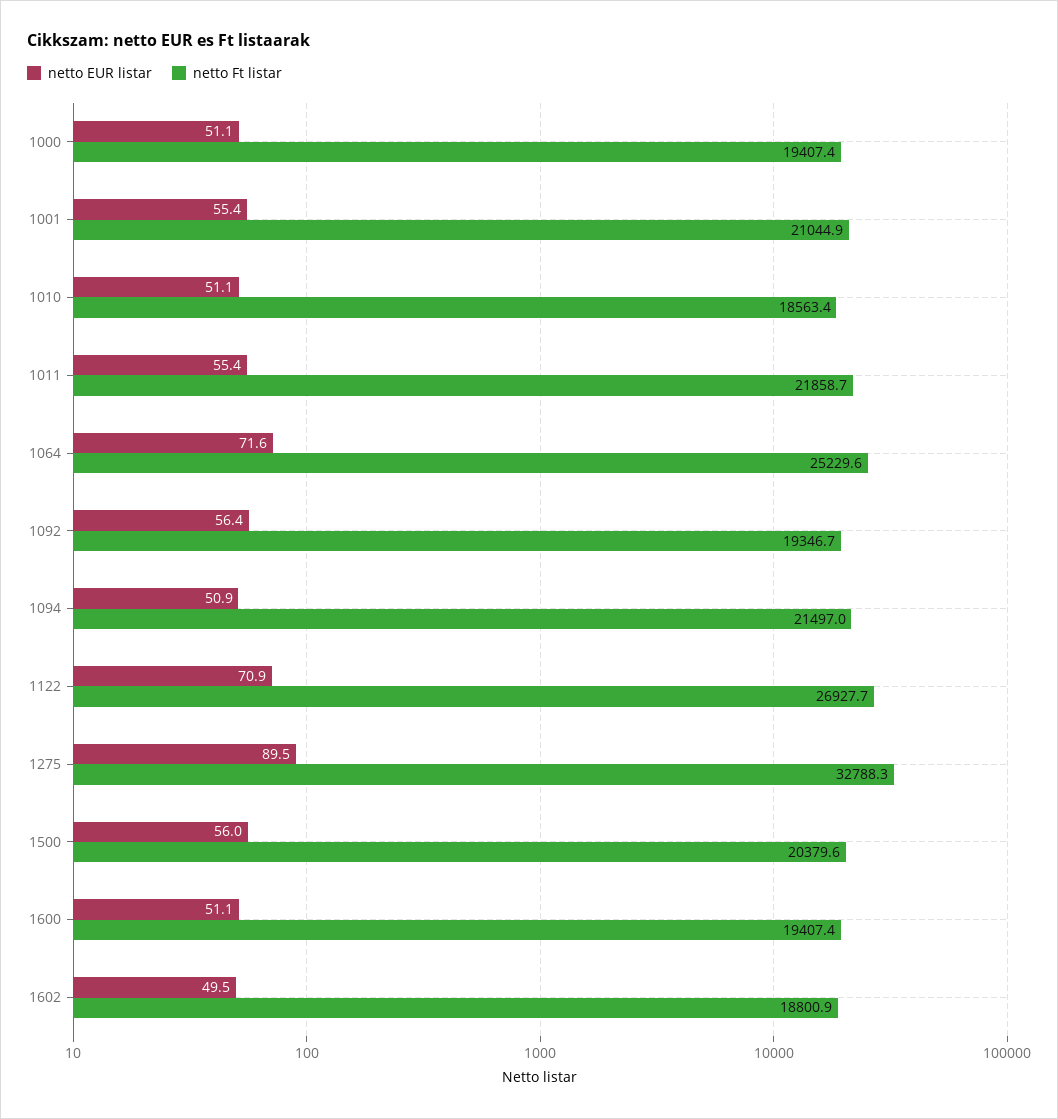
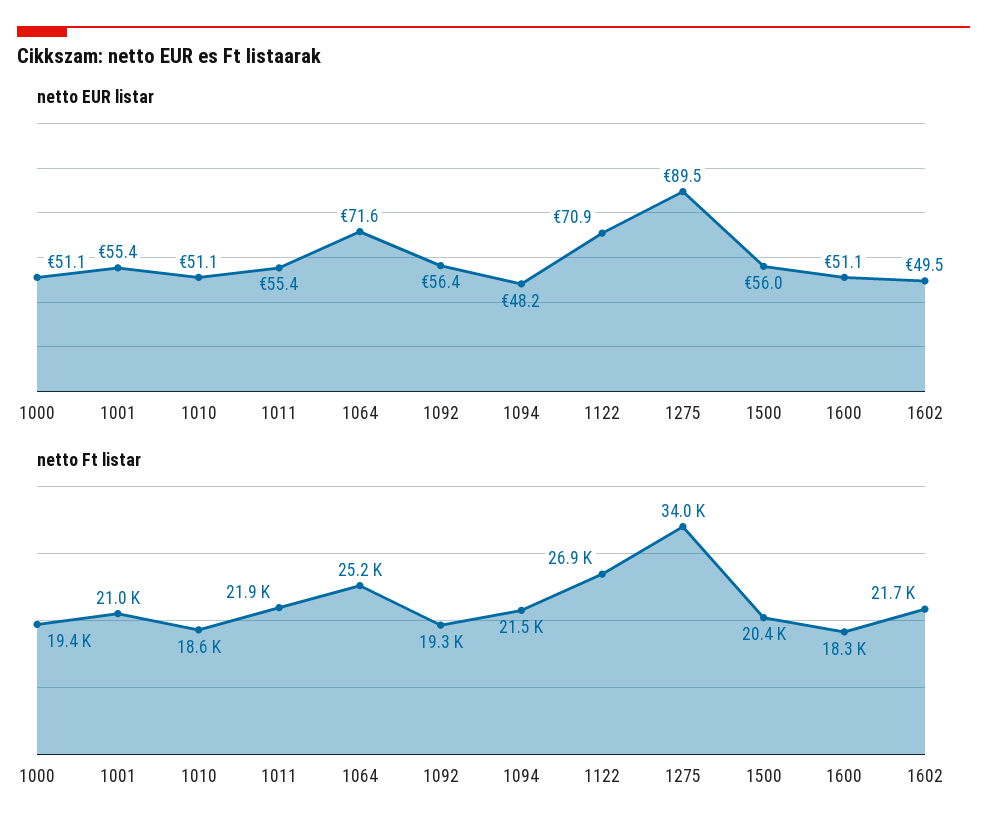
  {
    "netto EUR listar": {
      "1000": 51.1,
      "1001": 55.4,
      "1010": 51.1,
      "1011": 55.4,
      "1064": 71.6,
      "1092": 56.4,
-     "1094": 50.9,
+     "1094": 48.2,
      "1122": 70.9,
      "1275": 89.5,
      "1500": 56,
      "1600": 51.1,
      "1602": 49.5
    },
    "netto Ft listar": {
      "1000": 19407.4,
      "1001": 21044.9,
      "1010": 18563.4,
      "1011": 21858.7,
      "1064": 25229.6,
      "1092": 19346.7,
      "1094": 21497,
      "1122": 26927.7,
-     "1275": 32788.3,
+     "1275": 34000,
      "1500": 20379.6,
-     "1600": 19407.4,
+     "1600": 18300,
-     "1602": 18800.9
+     "1602": 21700
    }
  }

